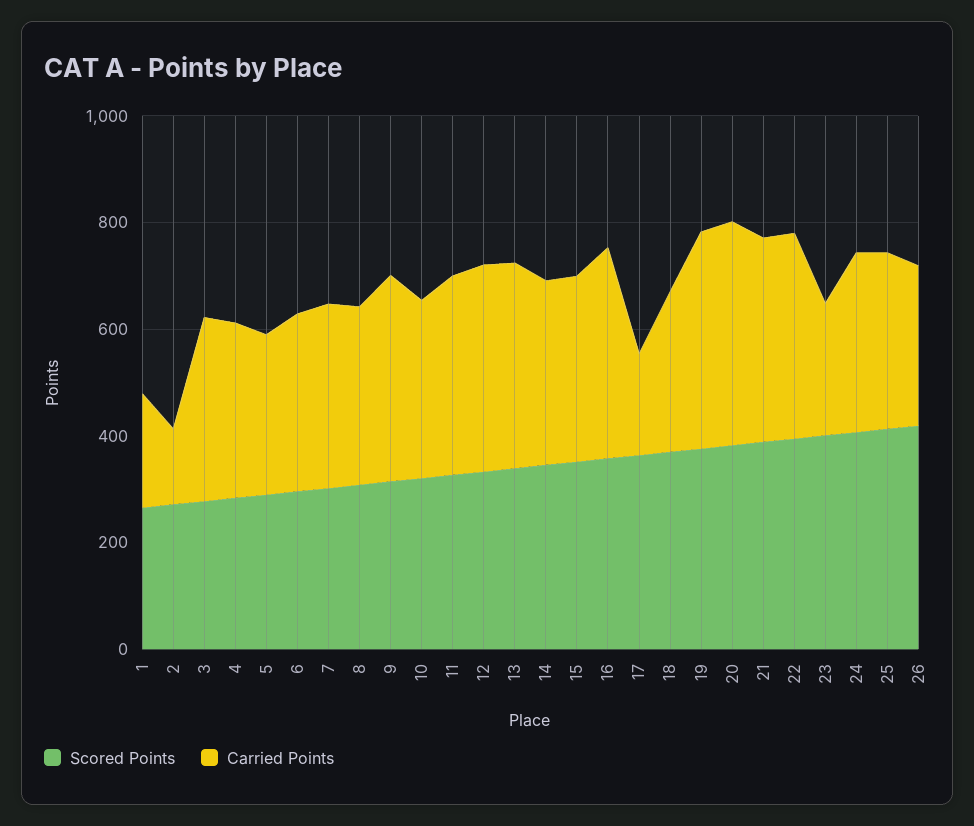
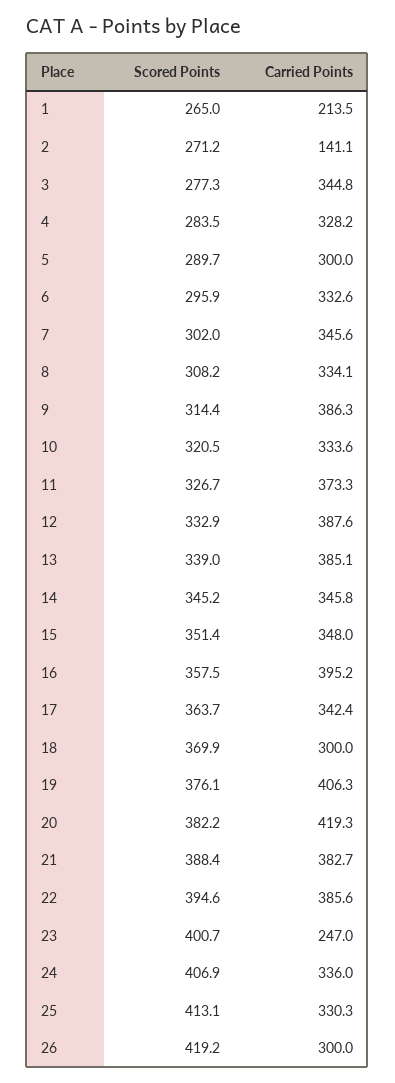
  {
    "Scored Points": {
      "1": 265,
      "2": 271.2,
      "3": 277.3,
      "4": 283.5,
      "5": 289.7,
      "6": 295.9,
      "7": 302,
      "8": 308.2,
      "9": 314.4,
      "10": 320.5,
      "11": 326.7,
      "12": 332.9,
      "13": 339,
      "14": 345.2,
      "15": 351.4,
      "16": 357.5,
      "17": 363.7,
      "18": 369.9,
      "19": 376.1,
      "20": 382.2,
      "21": 388.4,
      "22": 394.6,
      "23": 400.7,
      "24": 406.9,
      "25": 413.1,
      "26": 419.2
    },
    "Carried Points": {
      "1": 213.5,
      "2": 141.1,
      "3": 344.8,
      "4": 328.2,
      "5": 300,
      "6": 332.6,
      "7": 345.6,
      "8": 334.1,
      "9": 386.3,
      "10": 333.6,
      "11": 373.3,
      "12": 387.6,
      "13": 385.1,
      "14": 345.8,
      "15": 348,
      "16": 395.2,
-     "17": 200,
+     "17": 342.4,
      "18": 300,
      "19": 406.3,
      "20": 419.3,
      "21": 382.7,
      "22": 385.6,
      "23": 247,
      "24": 336,
      "25": 330.3,
      "26": 300
    }
  }

